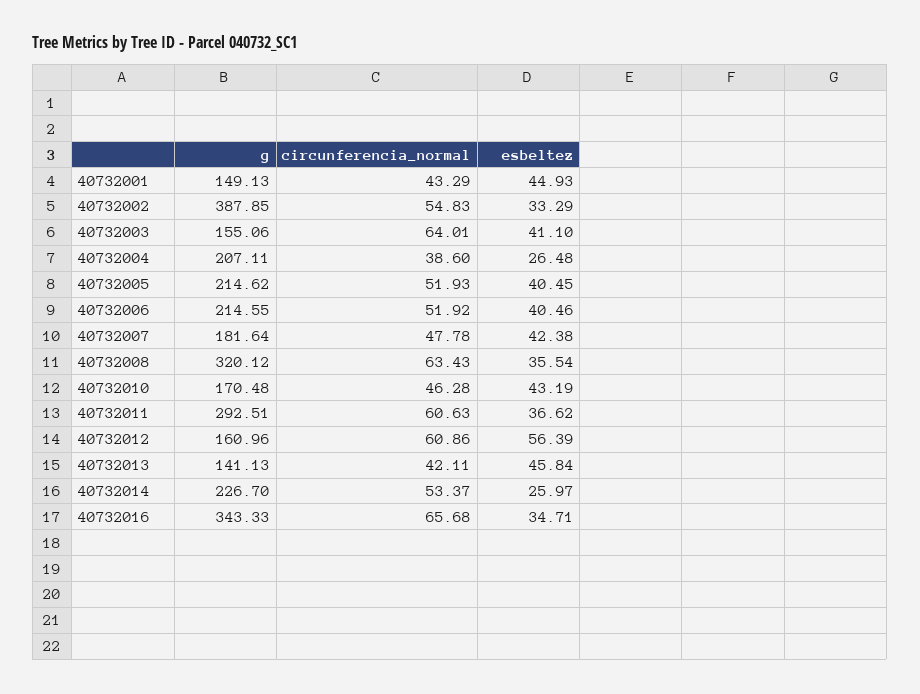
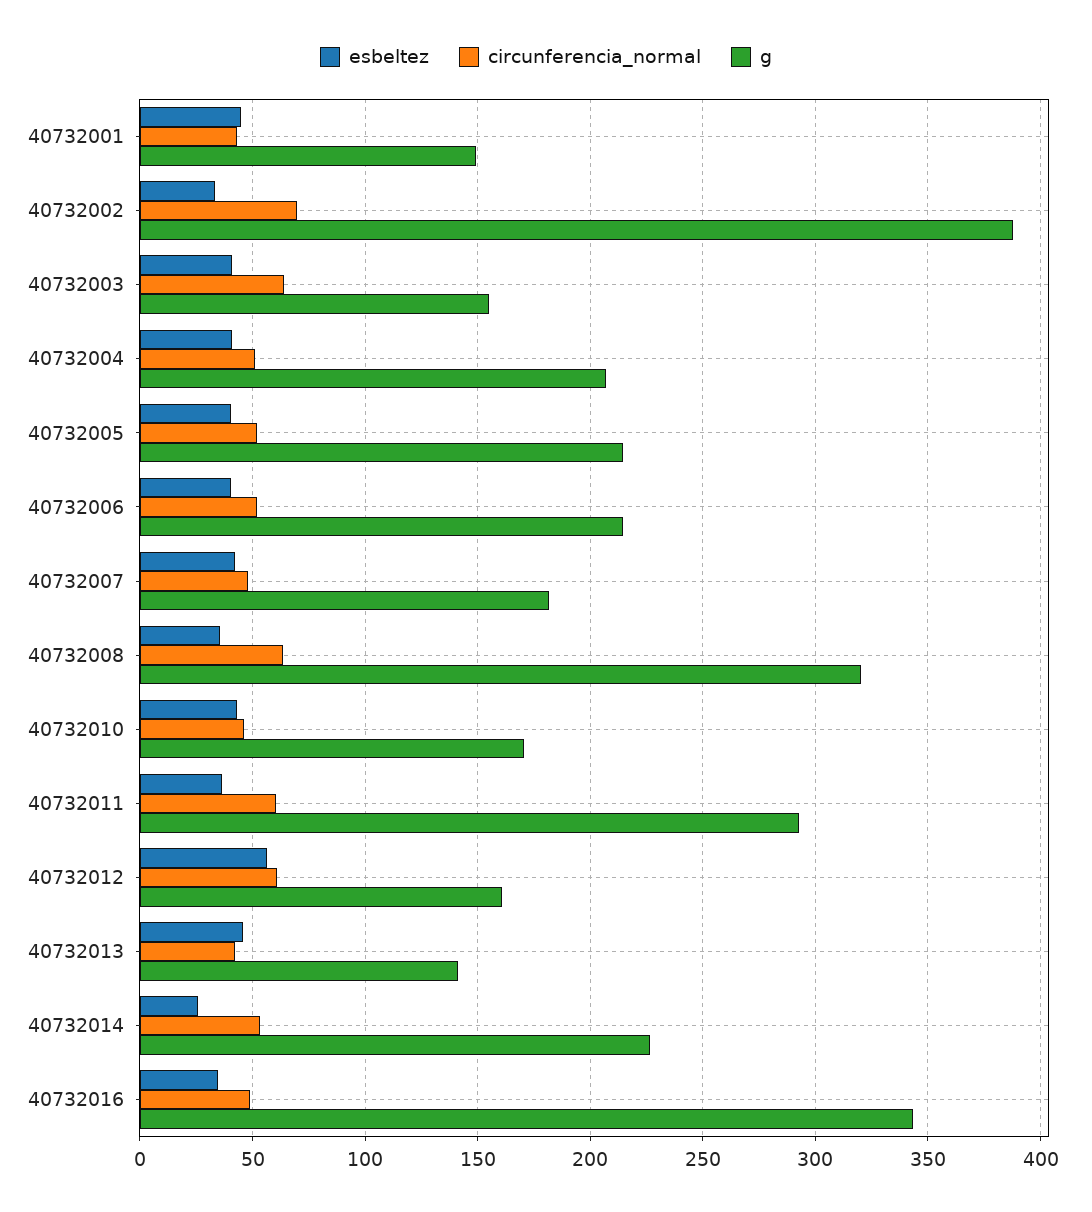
  {
    "g": {
      "40732001": 149.13,
      "40732002": 387.85,
      "40732003": 155.06,
      "40732004": 207.11,
      "40732005": 214.62,
      "40732006": 214.55,
      "40732007": 181.64,
      "40732008": 320.12,
      "40732010": 170.48,
      "40732011": 292.51,
      "40732012": 160.96,
      "40732013": 141.13,
      "40732014": 226.7,
      "40732016": 343.33
    },
    "circunferencia_normal": {
      "40732001": 43.29,
-     "40732002": 54.83,
+     "40732002": 70,
      "40732003": 64.01,
-     "40732004": 38.6,
+     "40732004": 50,
      "40732005": 51.93,
      "40732006": 51.92,
      "40732007": 47.78,
      "40732008": 63.43,
      "40732010": 46.28,
      "40732011": 60.63,
      "40732012": 60.86,
      "40732013": 42.11,
      "40732014": 53.37,
-     "40732016": 65.68
+     "40732016": 50
    },
    "esbeltez": {
      "40732001": 44.93,
      "40732002": 33.29,
      "40732003": 41.1,
-     "40732004": 26.48,
+     "40732004": 40,
      "40732005": 40.45,
      "40732006": 40.46,
      "40732007": 42.38,
      "40732008": 35.54,
      "40732010": 43.19,
      "40732011": 36.62,
      "40732012": 56.39,
      "40732013": 45.84,
      "40732014": 25.97,
      "40732016": 34.71
    }
  }

